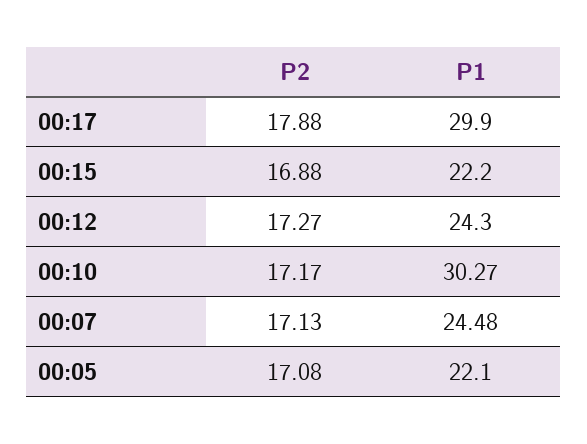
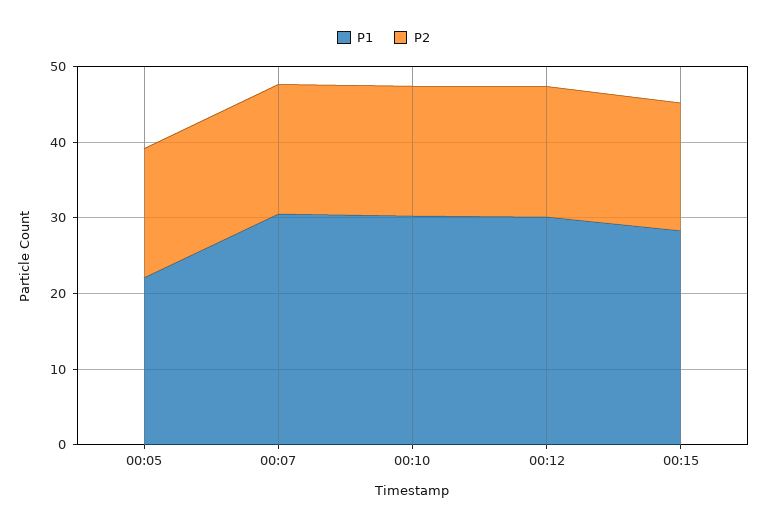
  {
    "P2": {
-     "00:17": 17.88,
      "00:15": 16.88,
      "00:12": 17.27,
      "00:10": 17.17,
      "00:07": 17.13,
      "00:05": 17.08
    },
    "P1": {
-     "00:17": 29.9,
-     "00:15": 22.2,
+     "00:15": 28,
-     "00:12": 24.3,
+     "00:12": 30,
      "00:10": 30.27,
-     "00:07": 24.48,
+     "00:07": 30,
      "00:05": 22.1
    }
  }

